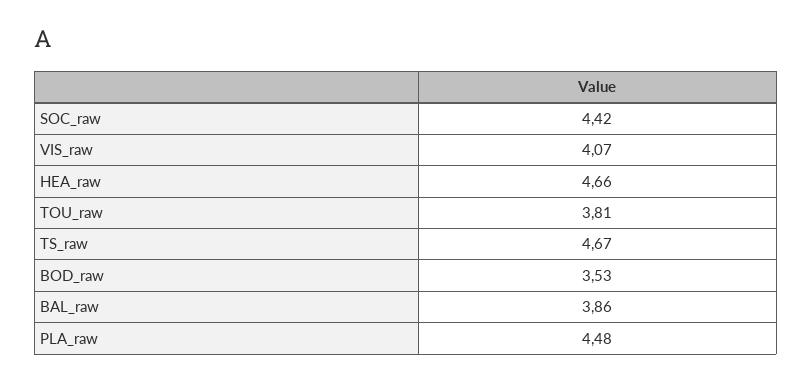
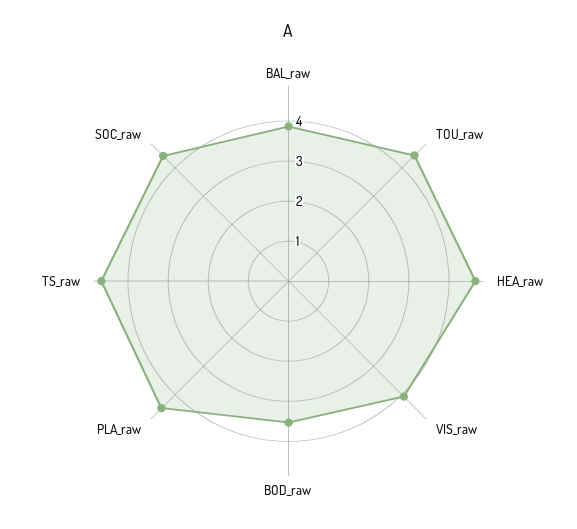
  {
    "SOC_raw": 4.42,
    "VIS_raw": 4.07,
    "HEA_raw": 4.66,
-   "TOU_raw": 3.81,
+   "TOU_raw": 4.4,
    "TS_raw": 4.67,
    "BOD_raw": 3.53,
    "BAL_raw": 3.86,
    "PLA_raw": 4.48
  }

